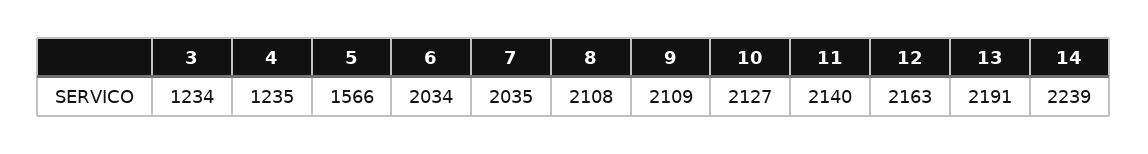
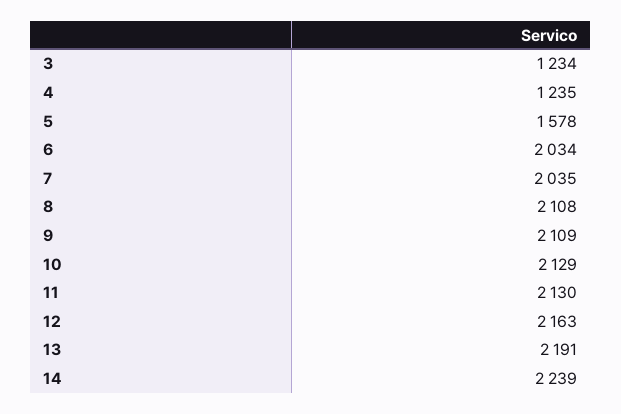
  {
    "3": 1234,
    "4": 1235,
-   "5": 1566,
+   "5": 1578,
    "6": 2034,
    "7": 2035,
    "8": 2108,
    "9": 2109,
-   "10": 2127,
+   "10": 2129,
-   "11": 2140,
+   "11": 2130,
    "12": 2163,
    "13": 2191,
    "14": 2239
  }

